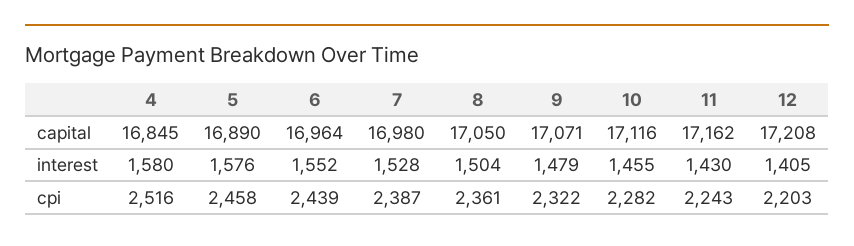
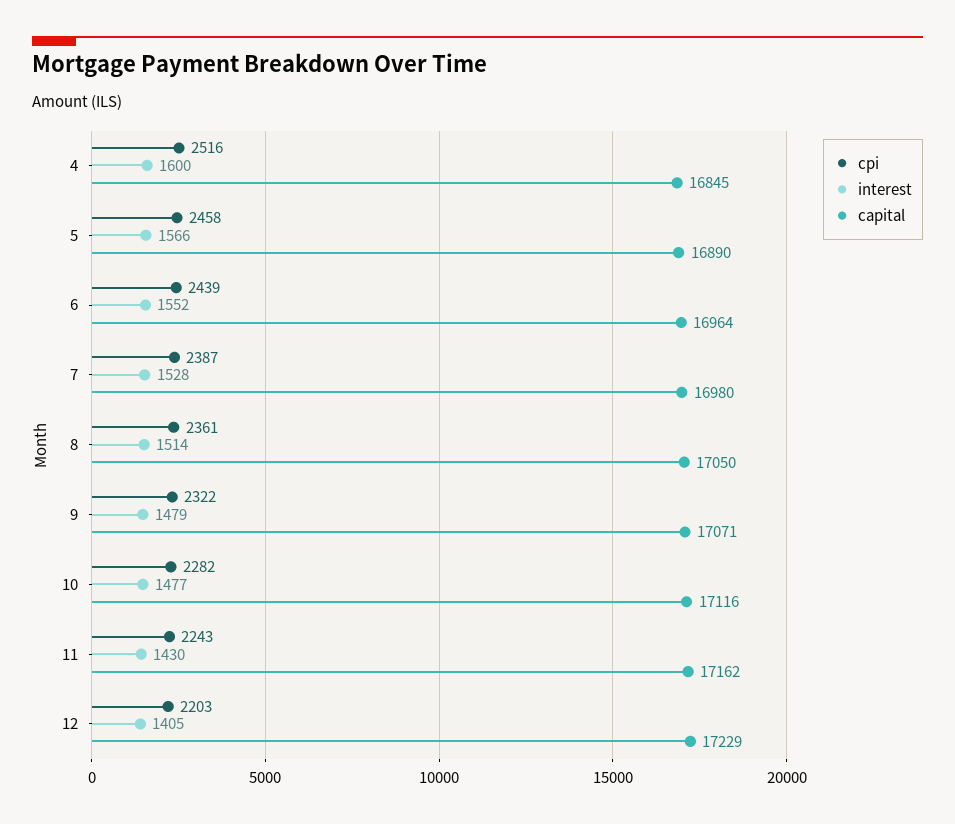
  {
    "capital": {
      "4": 16845,
      "5": 16890,
      "6": 16964,
      "7": 16980,
      "8": 17050,
      "9": 17071,
      "10": 17116,
      "11": 17162,
-     "12": 17208
+     "12": 17229
    },
    "interest": {
-     "4": 1580,
+     "4": 1600,
-     "5": 1576,
+     "5": 1566,
      "6": 1552,
      "7": 1528,
-     "8": 1504,
+     "8": 1514,
      "9": 1479,
-     "10": 1455,
+     "10": 1477,
      "11": 1430,
      "12": 1405
    },
    "cpi": {
      "4": 2516,
      "5": 2458,
      "6": 2439,
      "7": 2387,
      "8": 2361,
      "9": 2322,
      "10": 2282,
      "11": 2243,
      "12": 2203
    }
  }

